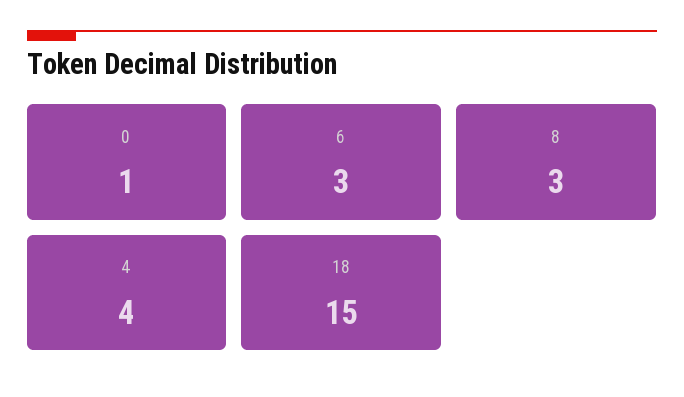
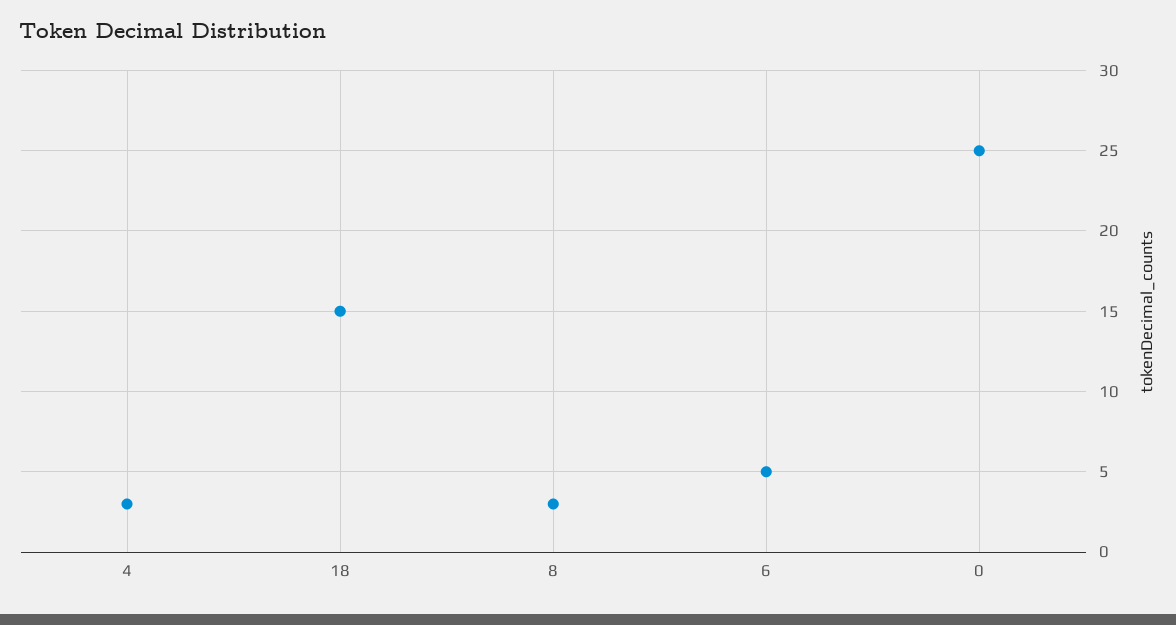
  {
-   "0": 1,
+   "0": 25,
-   "6": 3,
+   "6": 5,
    "8": 3,
-   "4": 4,
+   "4": 3,
    "18": 15
  }

